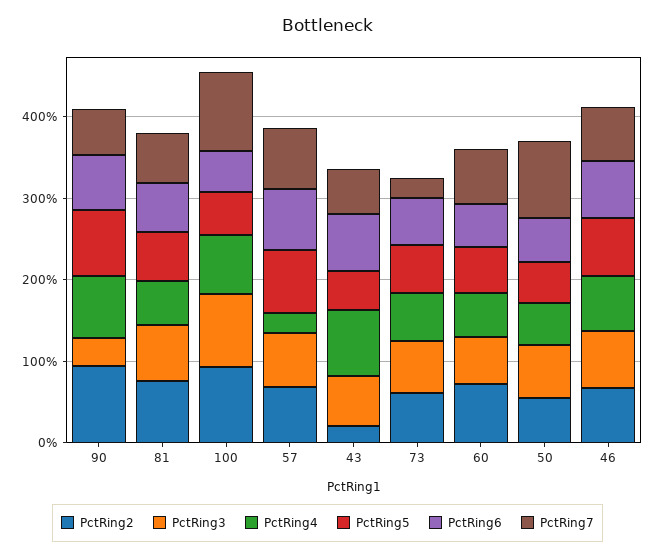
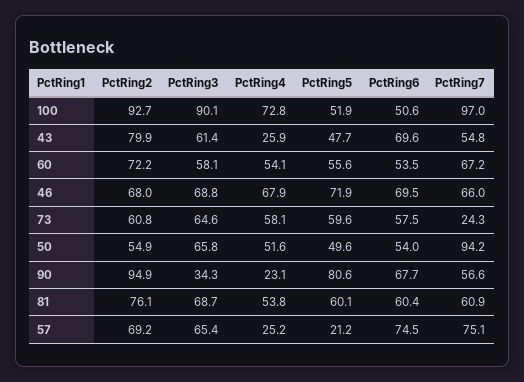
  {
    "PctRing2": {
      "90": 94.9,
      "81": 76.1,
      "100": 92.7,
      "57": 69.2,
-     "43": 20,
+     "43": 79.9,
      "73": 60.8,
      "60": 72.2,
      "50": 54.9,
      "46": 68
    },
    "PctRing3": {
      "90": 34.3,
      "81": 68.7,
      "100": 90.1,
      "57": 65.4,
      "43": 61.4,
      "73": 64.6,
      "60": 58.1,
      "50": 65.8,
      "46": 68.8
    },
    "PctRing4": {
-     "90": 80,
+     "90": 23.1,
      "81": 53.8,
      "100": 72.8,
      "57": 25.2,
-     "43": 80,
+     "43": 25.9,
      "73": 58.1,
      "60": 54.1,
      "50": 51.6,
      "46": 67.9
    },
    "PctRing5": {
      "90": 80.6,
      "81": 60.1,
      "100": 51.9,
-     "57": 80,
+     "57": 21.2,
      "43": 47.7,
      "73": 59.6,
      "60": 55.6,
      "50": 49.6,
      "46": 71.9
    },
    "PctRing6": {
      "90": 67.7,
      "81": 60.4,
      "100": 50.6,
      "57": 74.5,
      "43": 69.6,
      "73": 57.5,
      "60": 53.5,
      "50": 54,
      "46": 69.5
    },
    "PctRing7": {
      "90": 56.6,
      "81": 60.9,
      "100": 97,
      "57": 75.1,
      "43": 54.8,
      "73": 24.3,
      "60": 67.2,
      "50": 94.2,
      "46": 66
    }
  }

